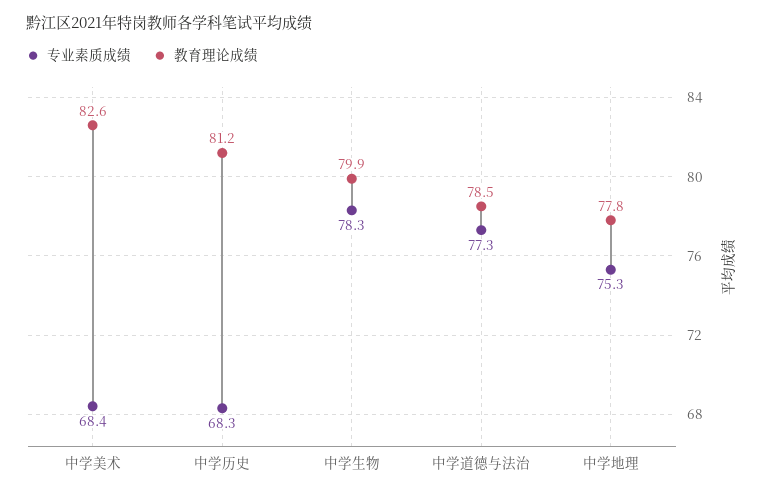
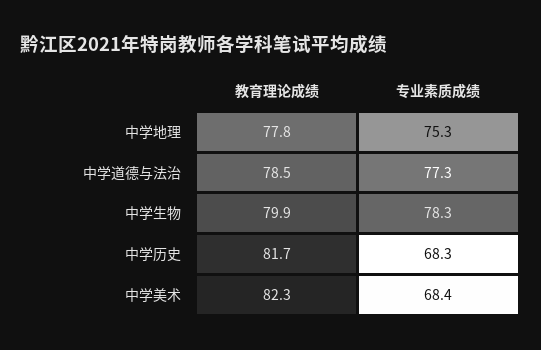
  {
    "专业素质成绩": {
      "中学美术": 68.4,
      "中学历史": 68.3,
      "中学生物": 78.3,
      "中学道德与法治": 77.3,
      "中学地理": 75.3
    },
    "教育理论成绩": {
-     "中学美术": 82.6,
+     "中学美术": 82.3,
-     "中学历史": 81.2,
+     "中学历史": 81.7,
      "中学生物": 79.9,
      "中学道德与法治": 78.5,
      "中学地理": 77.8
    }
  }

